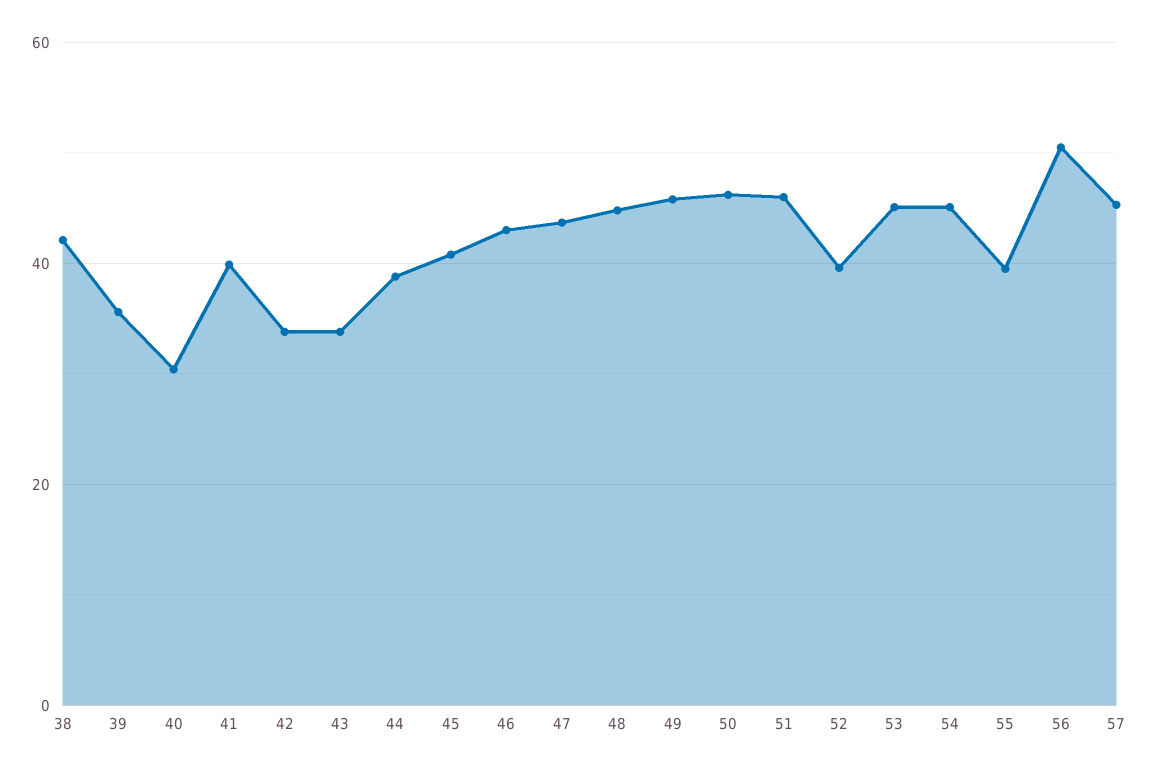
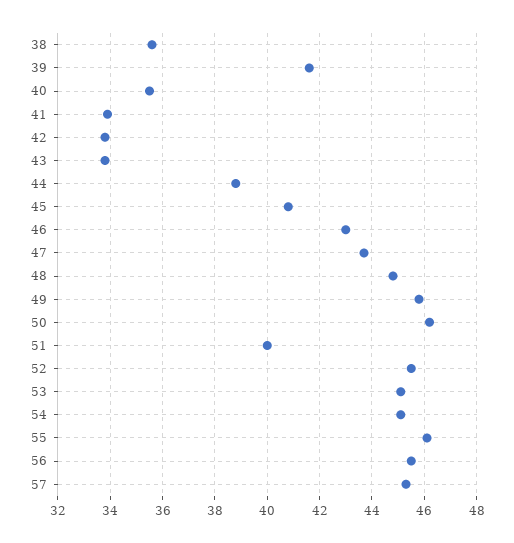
  {
-   "38": 42,
+   "38": 35.5,
-   "39": 36,
+   "39": 41.5,
-   "40": 30,
+   "40": 35.5,
-   "41": 40,
+   "41": 34,
    "42": 34,
    "43": 34,
    "44": 39,
    "45": 41,
    "46": 43,
    "47": 43.5,
    "48": 45,
    "49": 46,
    "50": 46,
-   "51": 46,
+   "51": 40,
-   "52": 40,
+   "52": 45.5,
    "53": 45,
    "54": 45,
-   "55": 40,
+   "55": 46,
-   "56": 50,
+   "56": 45.5,
    "57": 45.5
  }

